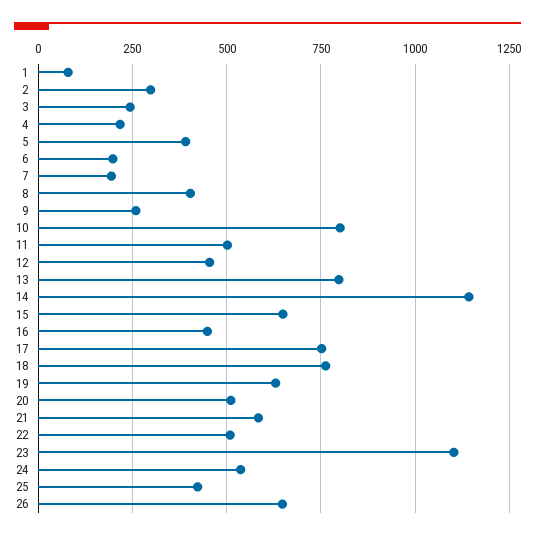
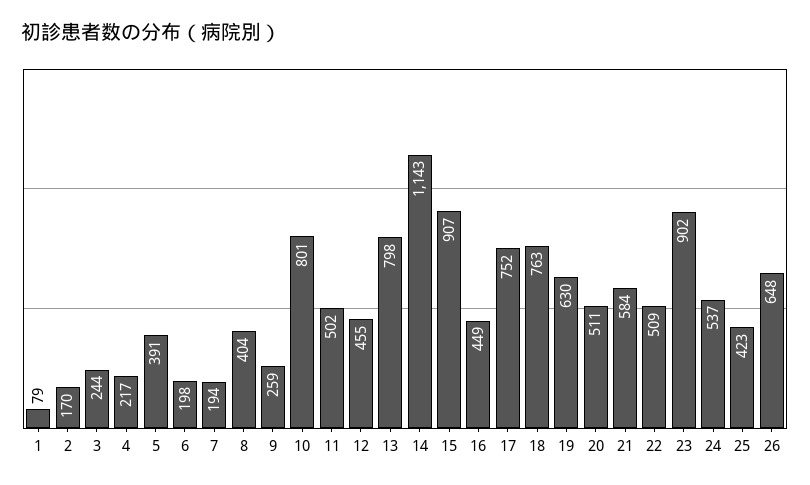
  {
    "1": 79,
-   "2": 300,
+   "2": 170,
    "3": 244,
    "4": 217,
    "5": 391,
    "6": 198,
    "7": 194,
    "8": 404,
    "9": 259,
    "10": 801,
    "11": 502,
    "12": 455,
    "13": 798,
    "14": 1143,
-   "15": 650,
+   "15": 907,
    "16": 449,
    "17": 752,
    "18": 763,
    "19": 630,
    "20": 511,
    "21": 584,
    "22": 509,
-   "23": 1100,
+   "23": 902,
    "24": 537,
    "25": 423,
    "26": 648
  }

